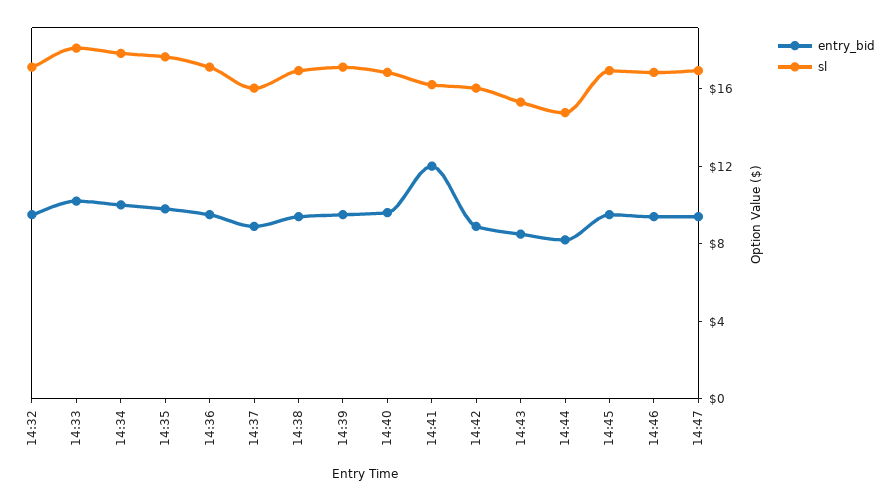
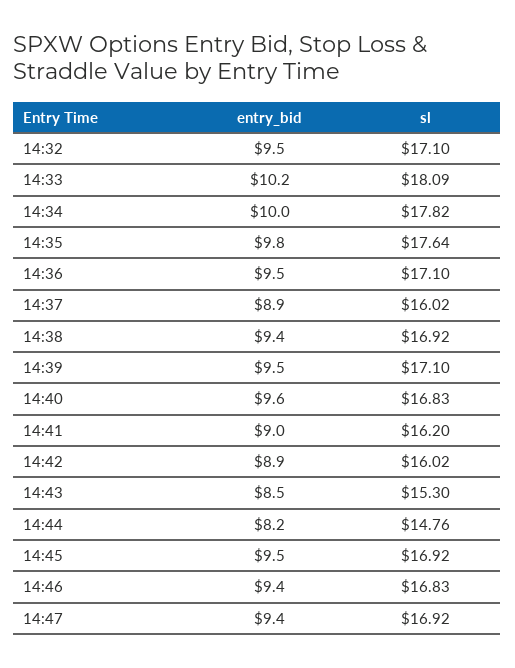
  {
    "entry_bid": {
      "14:32": 9.5,
      "14:33": 10.2,
      "14:34": 10,
      "14:35": 9.8,
      "14:36": 9.5,
      "14:37": 8.9,
      "14:38": 9.4,
      "14:39": 9.5,
      "14:40": 9.6,
-     "14:41": 12,
+     "14:41": 9,
      "14:42": 8.9,
      "14:43": 8.5,
      "14:44": 8.2,
      "14:45": 9.5,
      "14:46": 9.4,
      "14:47": 9.4
    },
    "sl": {
      "14:32": 17.1,
      "14:33": 18.09,
      "14:34": 17.82,
      "14:35": 17.64,
      "14:36": 17.1,
      "14:37": 16.02,
      "14:38": 16.92,
      "14:39": 17.1,
      "14:40": 16.83,
      "14:41": 16.2,
      "14:42": 16.02,
      "14:43": 15.3,
      "14:44": 14.76,
      "14:45": 16.92,
      "14:46": 16.83,
      "14:47": 16.92
    }
  }

